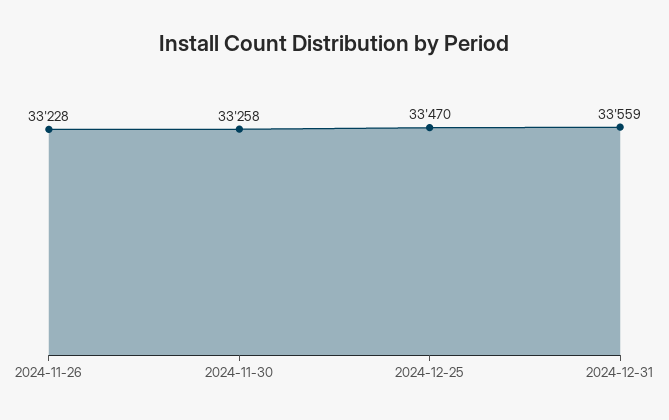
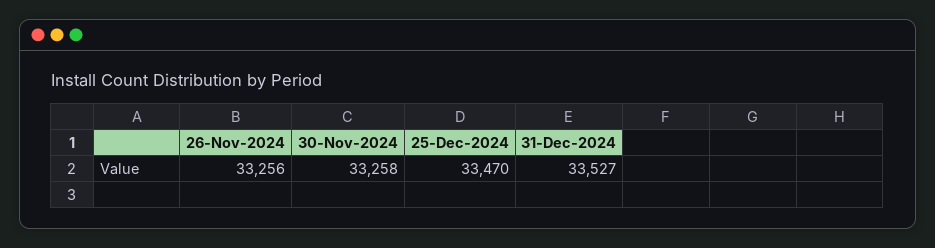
  {
-   "2024-11-26": 33228,
+   "2024-11-26": 33256,
    "2024-11-30": 33258,
    "2024-12-25": 33470,
-   "2024-12-31": 33559
+   "2024-12-31": 33527
  }

